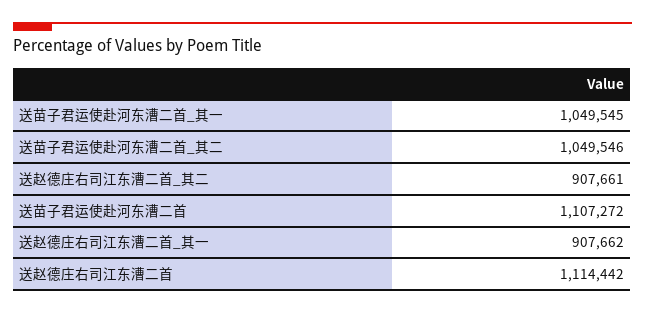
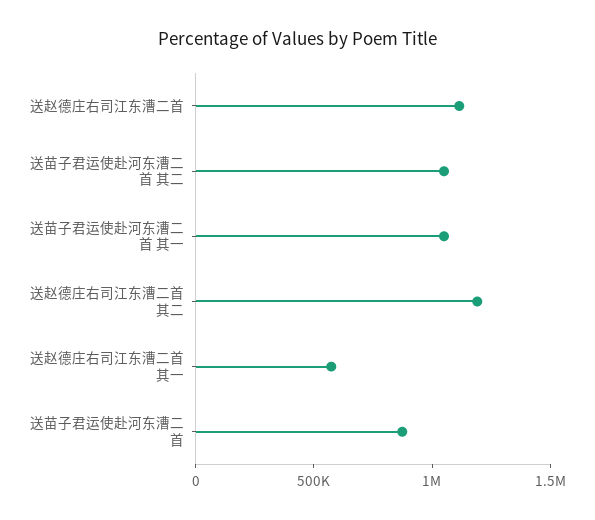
  {
    "送苗子君运使赴河东漕二首_其一": 1049545,
    "送苗子君运使赴河东漕二首_其二": 1049546,
-   "送赵德庄右司江东漕二首_其二": 907661,
+   "送赵德庄右司江东漕二首_其二": 1200000,
-   "送苗子君运使赴河东漕二首": 1107272,
+   "送苗子君运使赴河东漕二首": 900000,
-   "送赵德庄右司江东漕二首_其一": 907662,
+   "送赵德庄右司江东漕二首_其一": 600000,
    "送赵德庄右司江东漕二首": 1114442
  }

